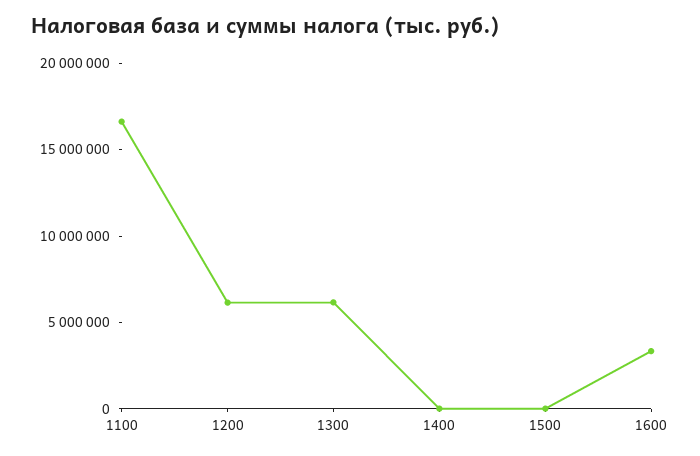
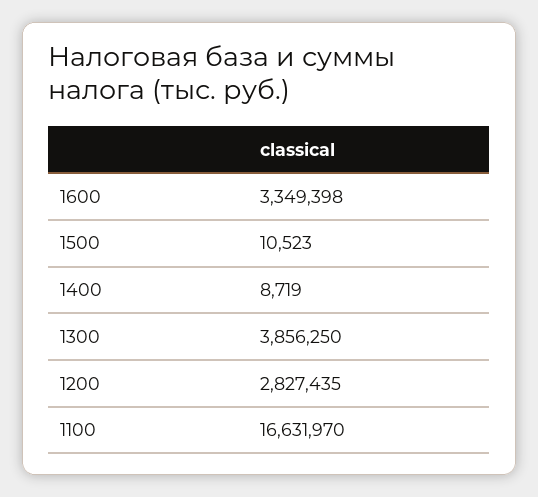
  {
    "1100": 16631970,
-   "1200": 6000000,
+   "1200": 2827435,
-   "1300": 6000000,
+   "1300": 3856250,
    "1400": 8719,
    "1500": 10523,
    "1600": 3349398
  }

